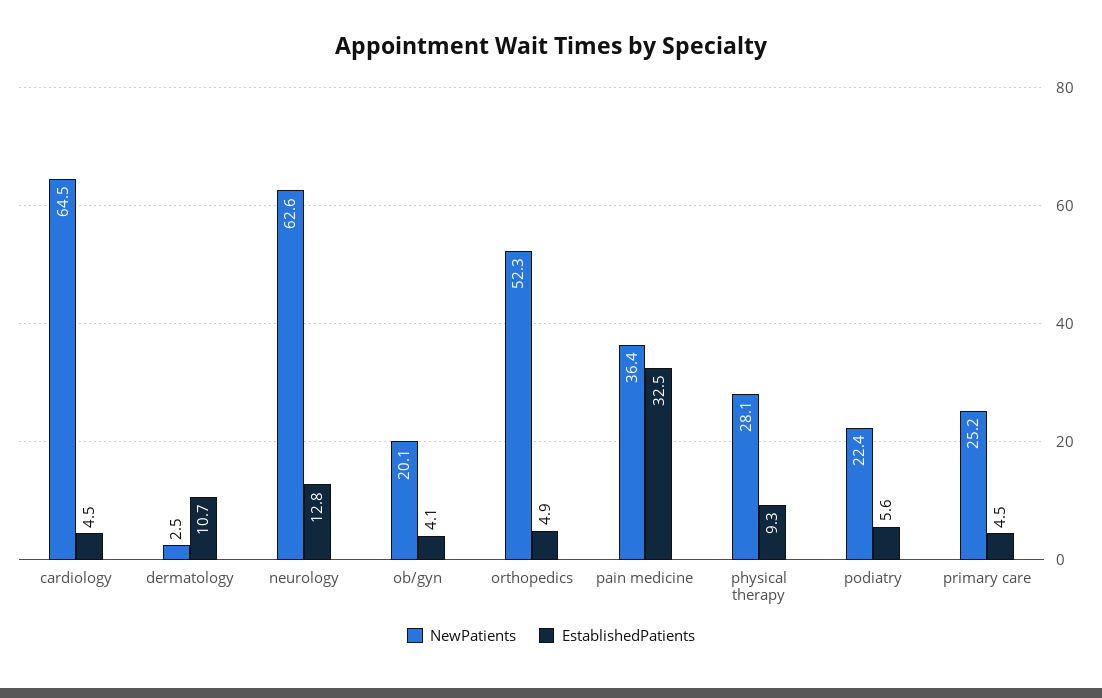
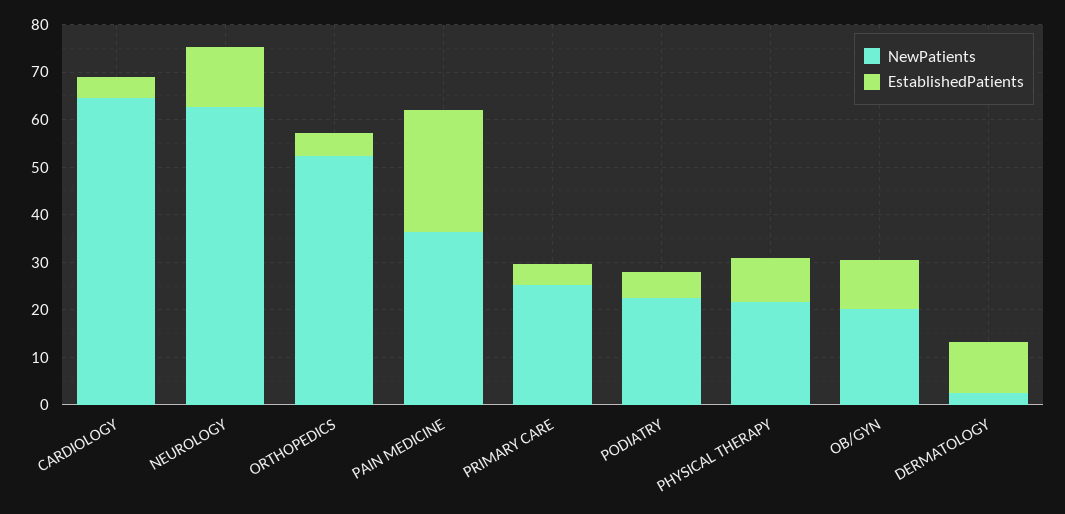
  {
    "NewPatients": {
      "cardiology": 64.5,
      "dermatology": 2.5,
      "neurology": 62.6,
      "ob/gyn": 20.1,
      "orthopedics": 52.3,
      "pain medicine": 36.4,
-     "physical therapy": 28.1,
+     "physical therapy": 22,
      "podiatry": 22.4,
      "primary care": 25.2
    },
    "EstablishedPatients": {
      "cardiology": 4.5,
      "dermatology": 10.7,
      "neurology": 12.8,
-     "ob/gyn": 4.1,
+     "ob/gyn": 10,
      "orthopedics": 4.9,
-     "pain medicine": 32.5,
+     "pain medicine": 26,
      "physical therapy": 9.3,
      "podiatry": 5.6,
      "primary care": 4.5
    }
  }

